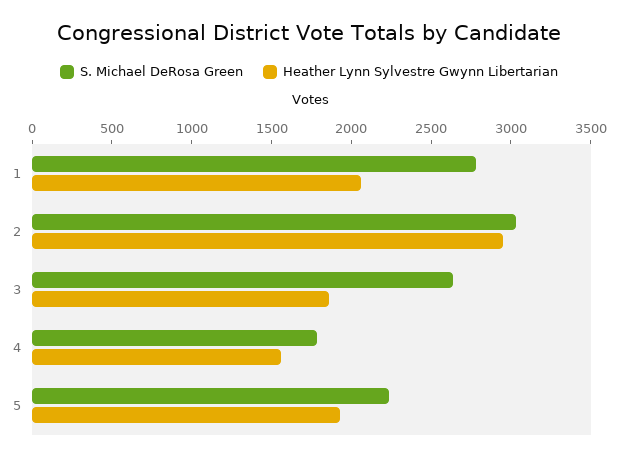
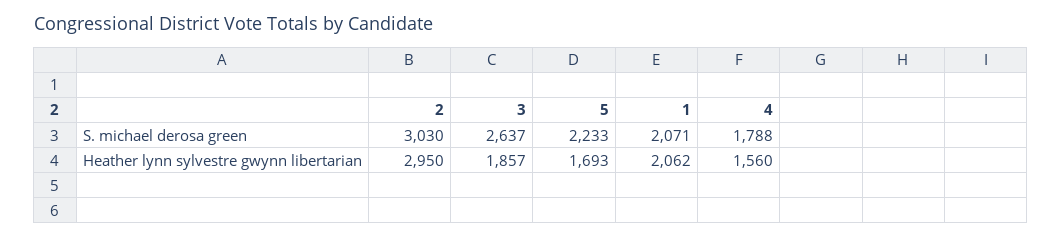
  {
    "S. Michael DeRosa Green": {
-     "1": 2800,
+     "1": 2071,
      "2": 3030,
      "3": 2637,
      "4": 1788,
      "5": 2233
    },
    "Heather Lynn Sylvestre Gwynn Libertarian": {
      "1": 2062,
      "2": 2950,
      "3": 1857,
      "4": 1560,
-     "5": 1900
+     "5": 1693
    }
  }

